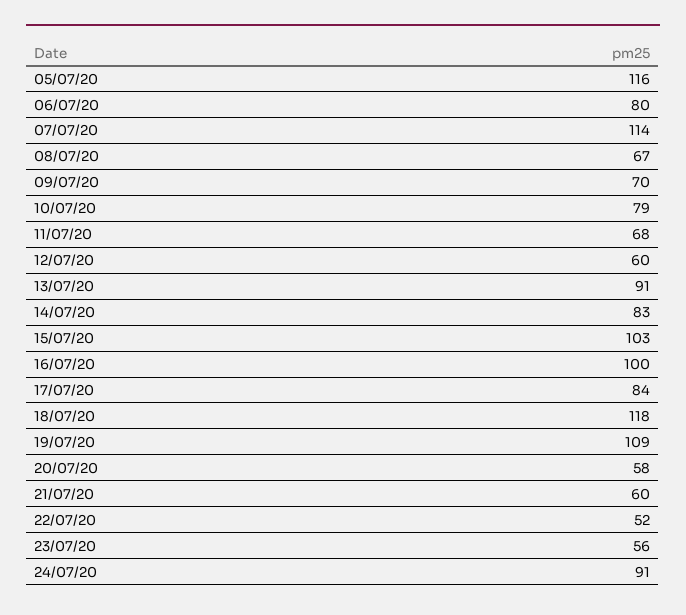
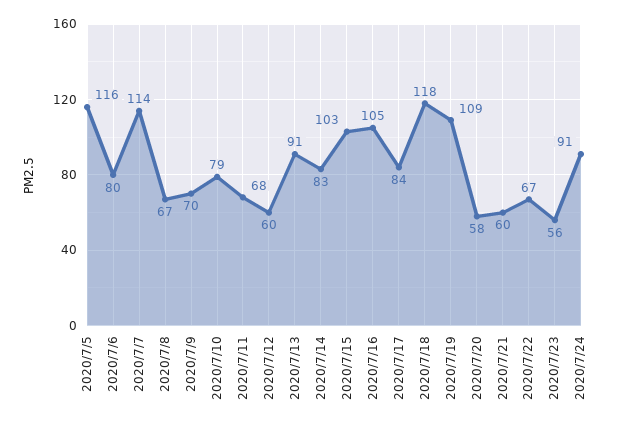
  {
    "05/07/20": 116,
    "06/07/20": 80,
    "07/07/20": 114,
    "08/07/20": 67,
    "09/07/20": 70,
    "10/07/20": 79,
    "11/07/20": 68,
    "12/07/20": 60,
    "13/07/20": 91,
    "14/07/20": 83,
    "15/07/20": 103,
-   "16/07/20": 100,
+   "16/07/20": 105,
    "17/07/20": 84,
    "18/07/20": 118,
    "19/07/20": 109,
    "20/07/20": 58,
    "21/07/20": 60,
-   "22/07/20": 52,
+   "22/07/20": 67,
    "23/07/20": 56,
    "24/07/20": 91
  }

